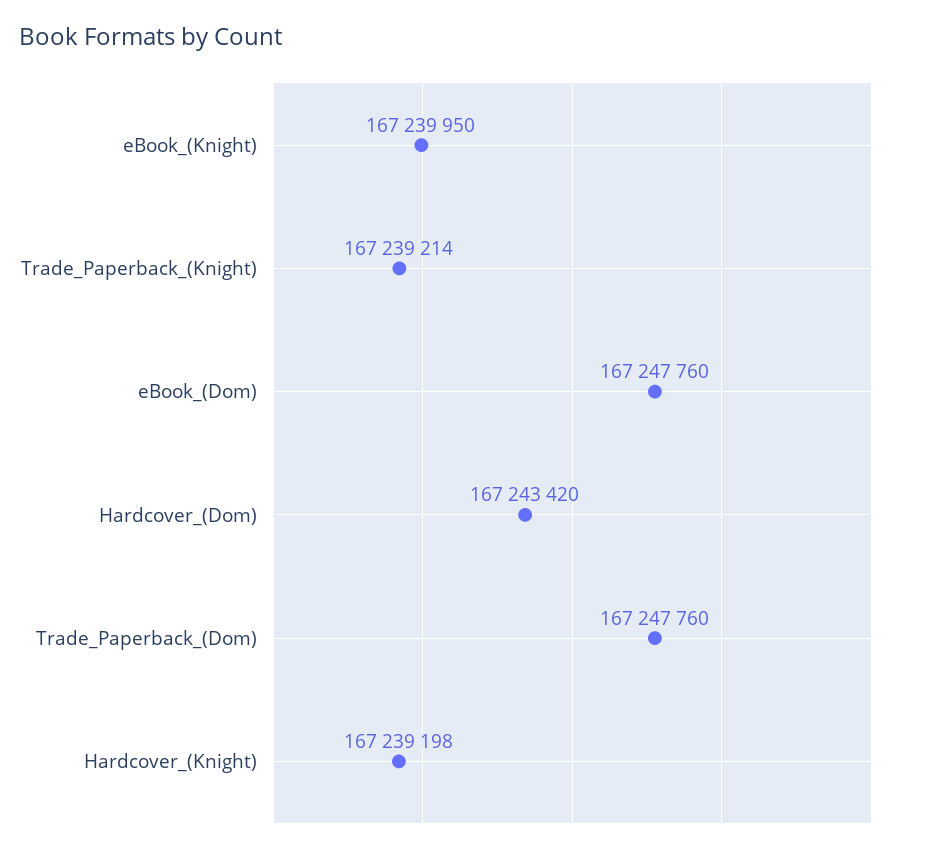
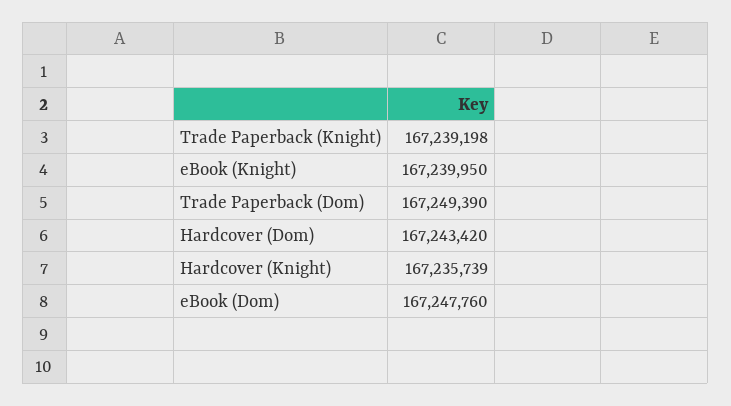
  {
    "eBook_(Knight)": 167239950,
-   "Trade_Paperback_(Knight)": 167239214,
+   "Trade_Paperback_(Knight)": 167239198,
    "eBook_(Dom)": 167247760,
    "Hardcover_(Dom)": 167243420,
-   "Trade_Paperback_(Dom)": 167247760,
+   "Trade_Paperback_(Dom)": 167249390,
-   "Hardcover_(Knight)": 167239198
+   "Hardcover_(Knight)": 167235739
  }

